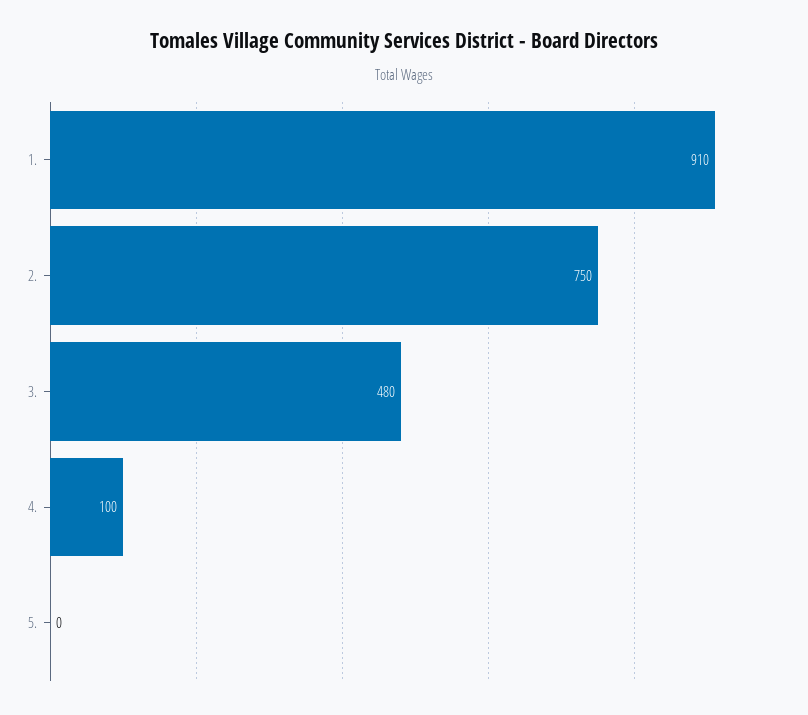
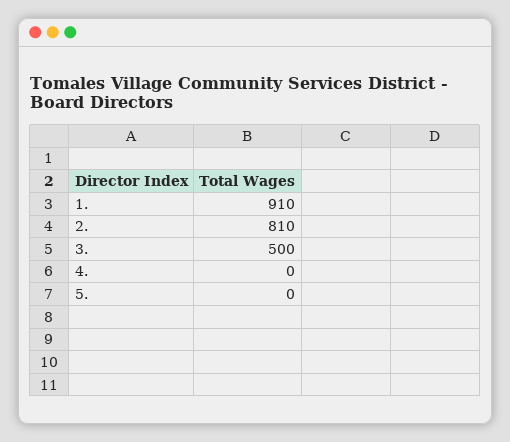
  {
    "1.": 910,
-   "2.": 750,
+   "2.": 810,
-   "3.": 480,
+   "3.": 500,
-   "4.": 100,
+   "4.": 0,
    "5.": 0
  }

